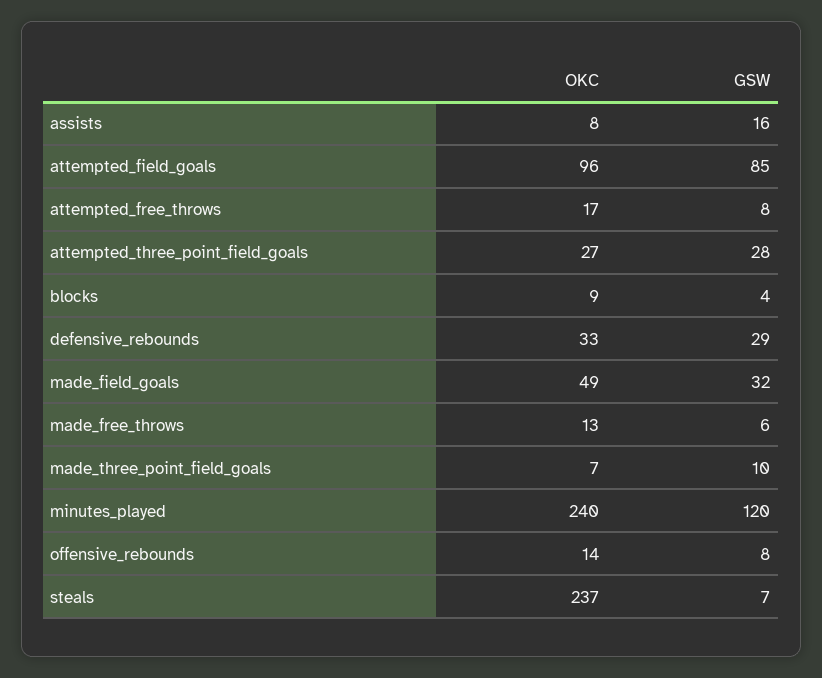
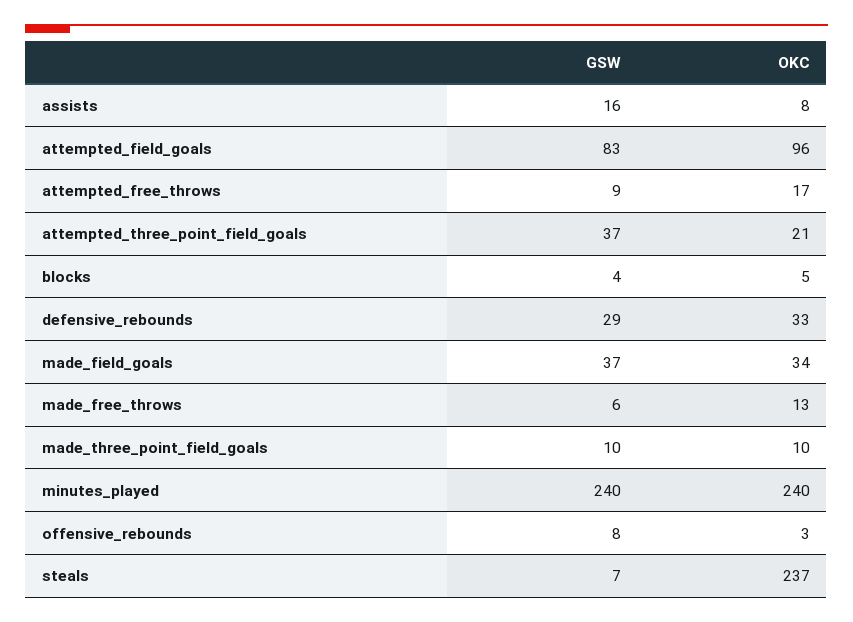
  {
    "OKC": {
      "assists": 8,
      "attempted_field_goals": 96,
      "attempted_free_throws": 17,
-     "attempted_three_point_field_goals": 27,
+     "attempted_three_point_field_goals": 21,
-     "blocks": 9,
+     "blocks": 5,
      "defensive_rebounds": 33,
-     "made_field_goals": 49,
+     "made_field_goals": 34,
      "made_free_throws": 13,
-     "made_three_point_field_goals": 7,
+     "made_three_point_field_goals": 10,
      "minutes_played": 240,
-     "offensive_rebounds": 14,
+     "offensive_rebounds": 3,
      "steals": 237
    },
    "GSW": {
      "assists": 16,
-     "attempted_field_goals": 85,
+     "attempted_field_goals": 83,
-     "attempted_free_throws": 8,
+     "attempted_free_throws": 9,
-     "attempted_three_point_field_goals": 28,
+     "attempted_three_point_field_goals": 37,
      "blocks": 4,
      "defensive_rebounds": 29,
-     "made_field_goals": 32,
+     "made_field_goals": 37,
      "made_free_throws": 6,
      "made_three_point_field_goals": 10,
-     "minutes_played": 120,
+     "minutes_played": 240,
      "offensive_rebounds": 8,
      "steals": 7
    }
  }

